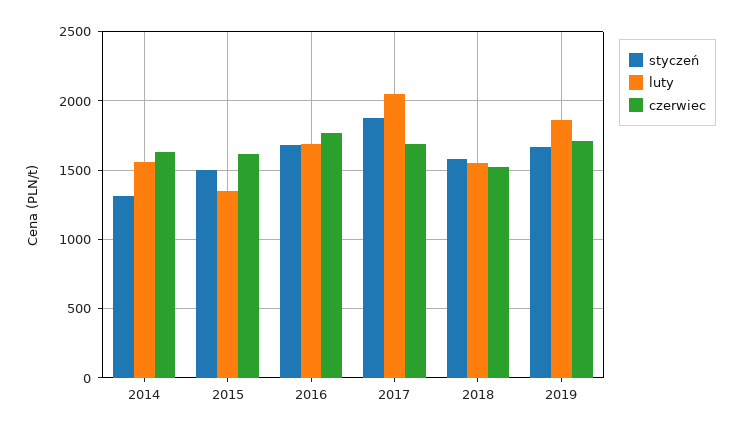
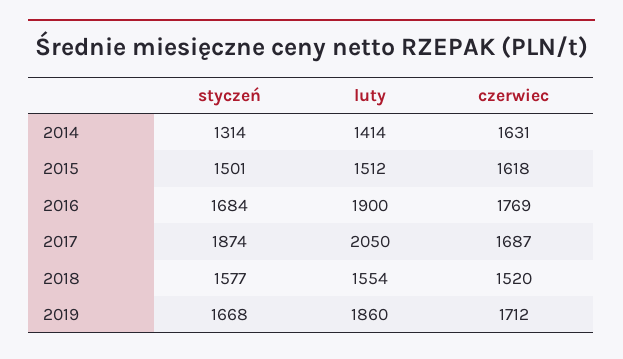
  {
    "styczeń": {
      "2014": 1314,
      "2015": 1501,
      "2016": 1684,
      "2017": 1874,
      "2018": 1577,
      "2019": 1668
    },
    "luty": {
-     "2014": 1550,
+     "2014": 1414,
-     "2015": 1350,
+     "2015": 1512,
-     "2016": 1700,
+     "2016": 1900,
      "2017": 2050,
      "2018": 1554,
      "2019": 1860
    },
    "czerwiec": {
      "2014": 1631,
      "2015": 1618,
      "2016": 1769,
      "2017": 1687,
      "2018": 1520,
      "2019": 1712
    }
  }

